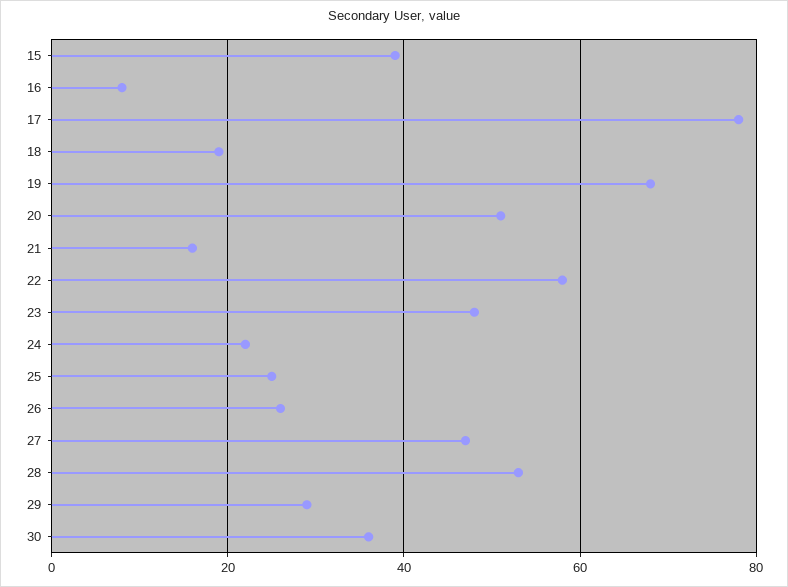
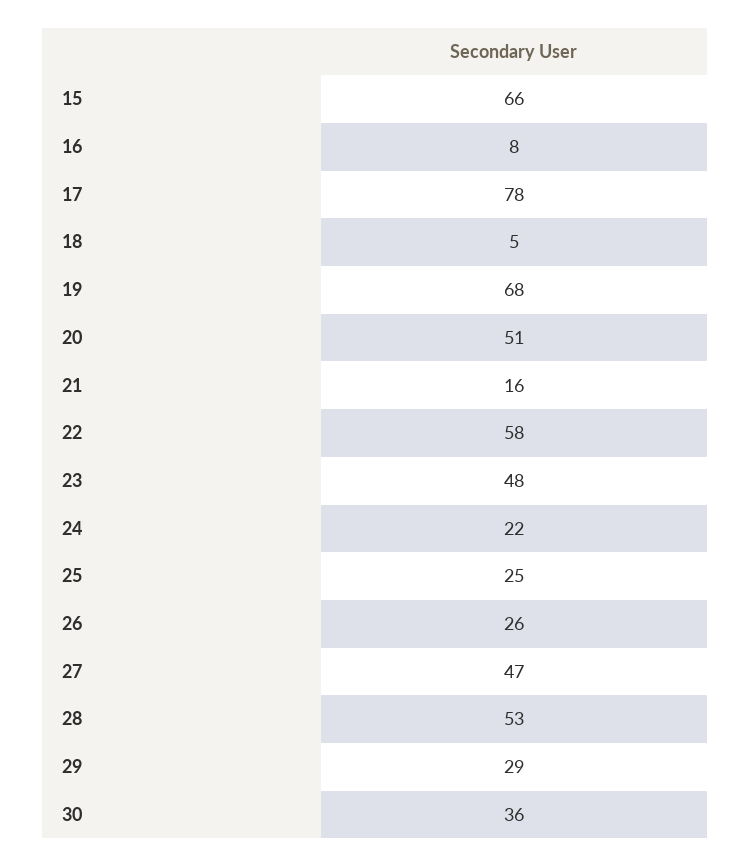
  {
-   "15": 40,
+   "15": 66,
    "16": 8,
    "17": 78,
-   "18": 20,
+   "18": 5,
    "19": 68,
    "20": 51,
    "21": 16,
    "22": 58,
    "23": 48,
    "24": 22,
    "25": 25,
    "26": 26,
    "27": 47,
    "28": 53,
    "29": 29,
    "30": 36
  }

